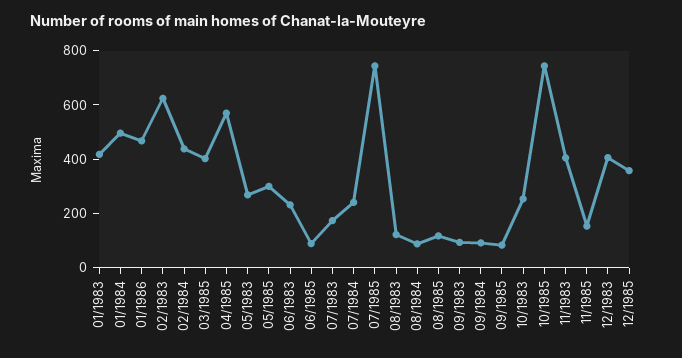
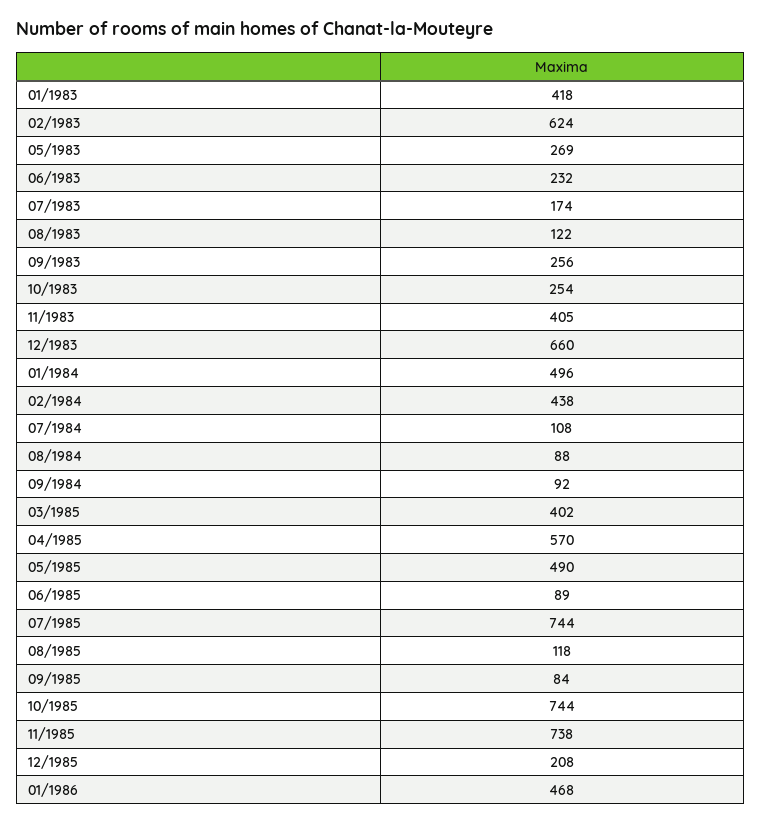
  {
    "01/1983": 418,
    "01/1984": 496,
    "01/1986": 468,
    "02/1983": 624,
    "02/1984": 438,
    "03/1985": 402,
    "04/1985": 570,
    "05/1983": 269,
-   "05/1985": 300,
+   "05/1985": 490,
    "06/1983": 232,
    "06/1985": 89,
    "07/1983": 174,
-   "07/1984": 250,
+   "07/1984": 108,
    "07/1985": 744,
    "08/1983": 122,
    "08/1984": 88,
    "08/1985": 118,
-   "09/1983": 100,
+   "09/1983": 256,
    "09/1984": 92,
    "09/1985": 84,
    "10/1983": 254,
    "10/1985": 744,
    "11/1983": 405,
-   "11/1985": 150,
+   "11/1985": 738,
-   "12/1983": 400,
+   "12/1983": 660,
-   "12/1985": 350
+   "12/1985": 208
  }

